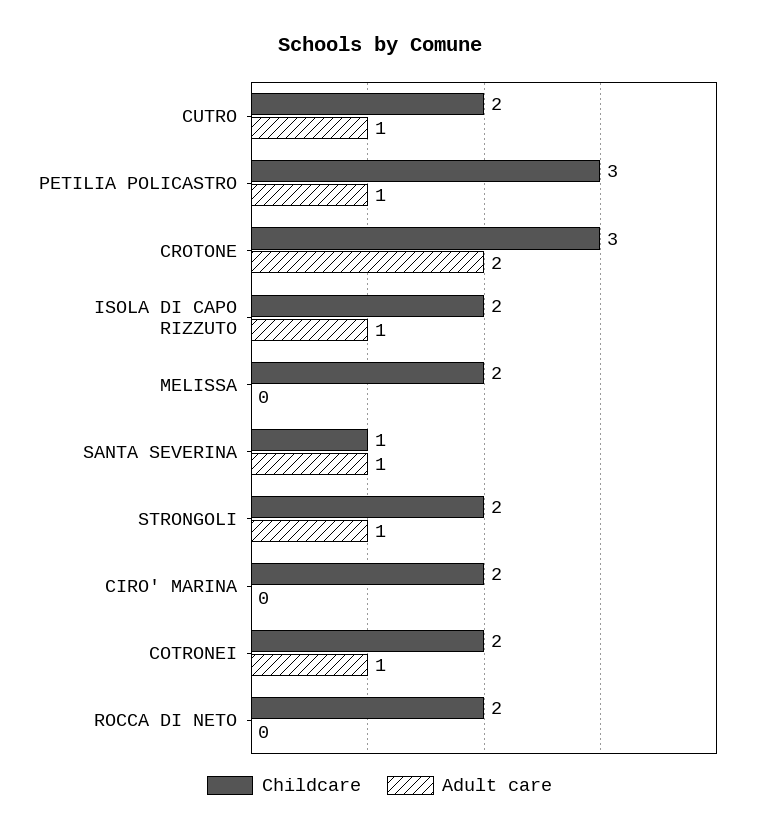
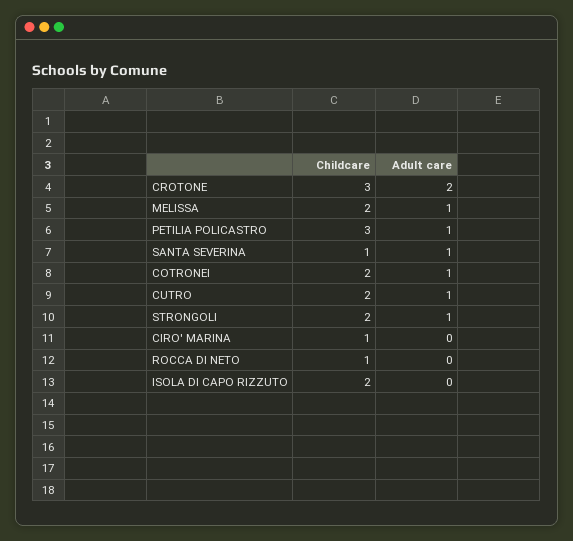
  {
    "Childcare": {
      "CUTRO": 2,
      "PETILIA POLICASTRO": 3,
      "CROTONE": 3,
      "ISOLA DI CAPO RIZZUTO": 2,
      "MELISSA": 2,
      "SANTA SEVERINA": 1,
      "STRONGOLI": 2,
-     "CIRO' MARINA": 2,
+     "CIRO' MARINA": 1,
      "COTRONEI": 2,
-     "ROCCA DI NETO": 2
+     "ROCCA DI NETO": 1
    },
    "Adult care": {
      "CUTRO": 1,
      "PETILIA POLICASTRO": 1,
      "CROTONE": 2,
-     "ISOLA DI CAPO RIZZUTO": 1,
+     "ISOLA DI CAPO RIZZUTO": 0,
-     "MELISSA": 0,
+     "MELISSA": 1,
      "SANTA SEVERINA": 1,
      "STRONGOLI": 1,
      "CIRO' MARINA": 0,
      "COTRONEI": 1,
      "ROCCA DI NETO": 0
    }
  }

